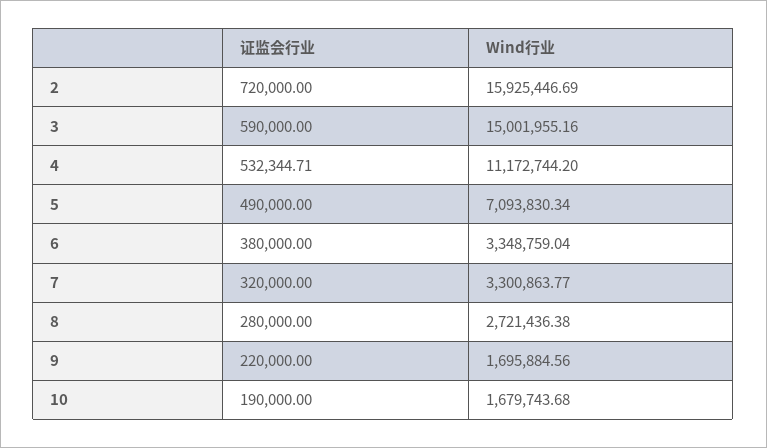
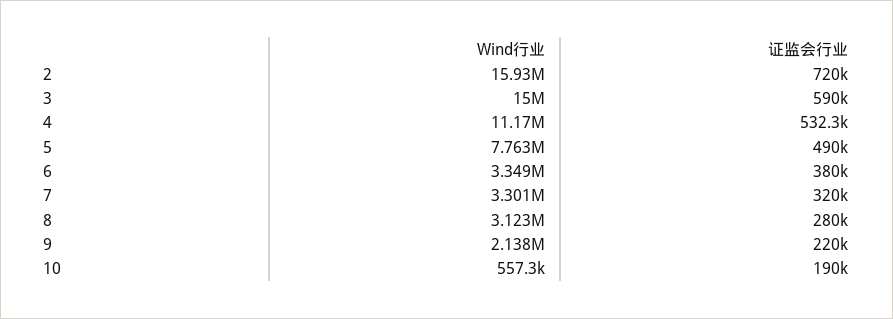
  {
    "证监会行业": {
      "2": 720000,
      "3": 590000,
      "4": 532344.71,
      "5": 490000,
      "6": 380000,
      "7": 320000,
      "8": 280000,
      "9": 220000,
      "10": 190000
    },
    "Wind行业": {
      "2": 15925446.69,
      "3": 15001955.16,
      "4": 11172744.2,
-     "5": 7093830.34,
+     "5": 7763000,
      "6": 3348759.04,
      "7": 3300863.77,
-     "8": 2721436.38,
+     "8": 3123000,
-     "9": 1695884.56,
+     "9": 2138000,
-     "10": 1679743.68
+     "10": 557300
    }
  }

